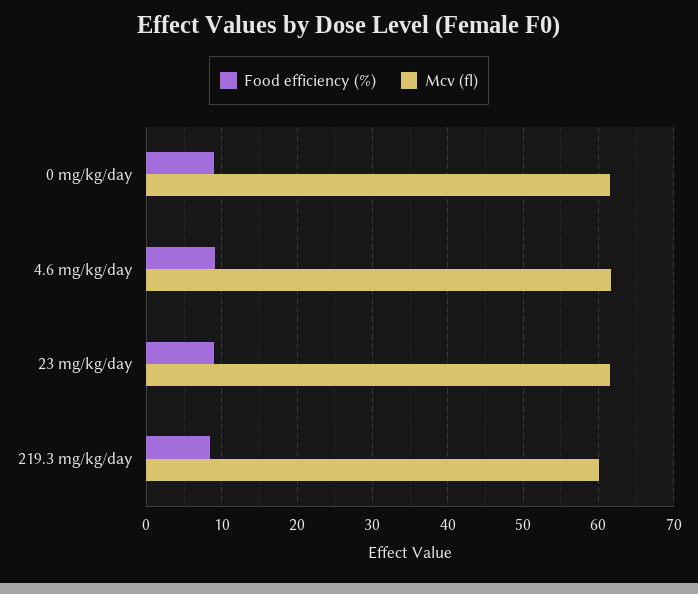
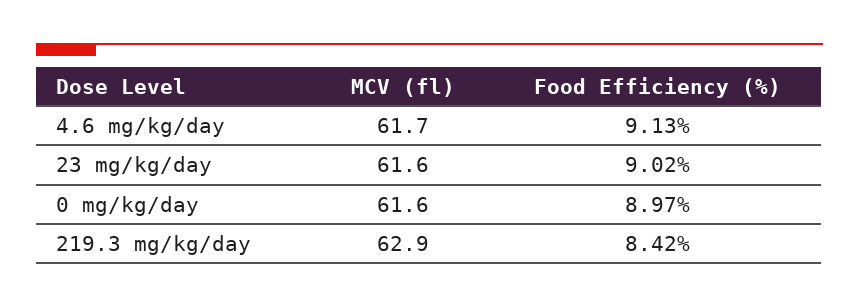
  {
    "Food efficiency (%)": {
      "0 mg/kg/day": 8.97,
      "4.6 mg/kg/day": 9.13,
      "23 mg/kg/day": 9.02,
      "219.3 mg/kg/day": 8.42
    },
    "Mcv (fl)": {
      "0 mg/kg/day": 61.6,
      "4.6 mg/kg/day": 61.7,
      "23 mg/kg/day": 61.6,
-     "219.3 mg/kg/day": 60
+     "219.3 mg/kg/day": 62.9
    }
  }

